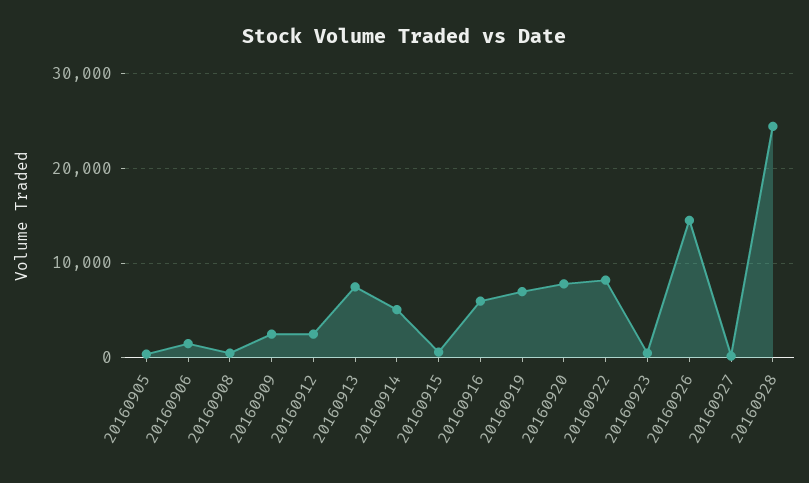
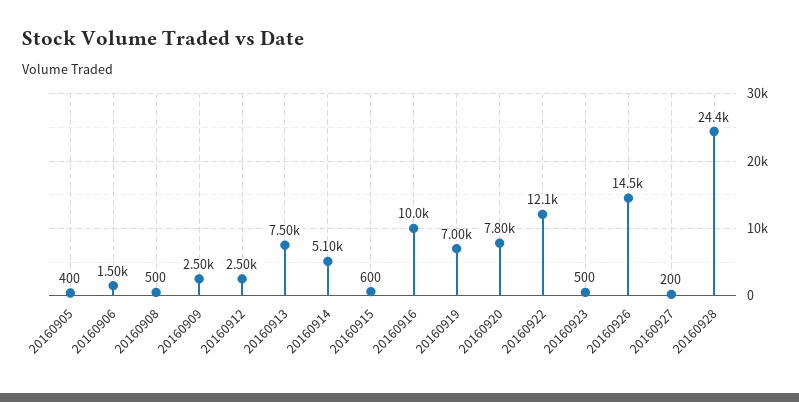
  {
    "20160905": 400,
    "20160906": 1500,
    "20160908": 500,
    "20160909": 2500,
    "20160912": 2500,
    "20160913": 7500,
    "20160914": 5100,
    "20160915": 600,
-   "20160916": 6000,
+   "20160916": 10000,
    "20160919": 7000,
    "20160920": 7800,
-   "20160922": 8000,
+   "20160922": 12100,
    "20160923": 500,
    "20160926": 14500,
    "20160927": 200,
    "20160928": 24400
  }

